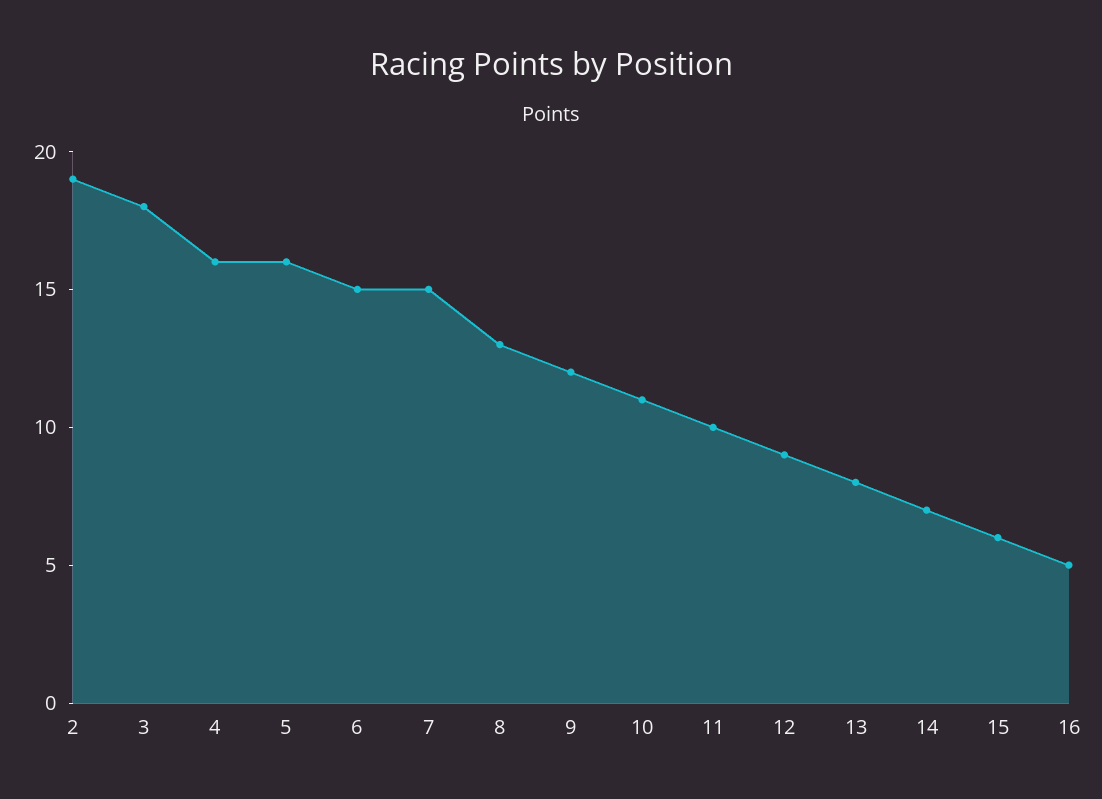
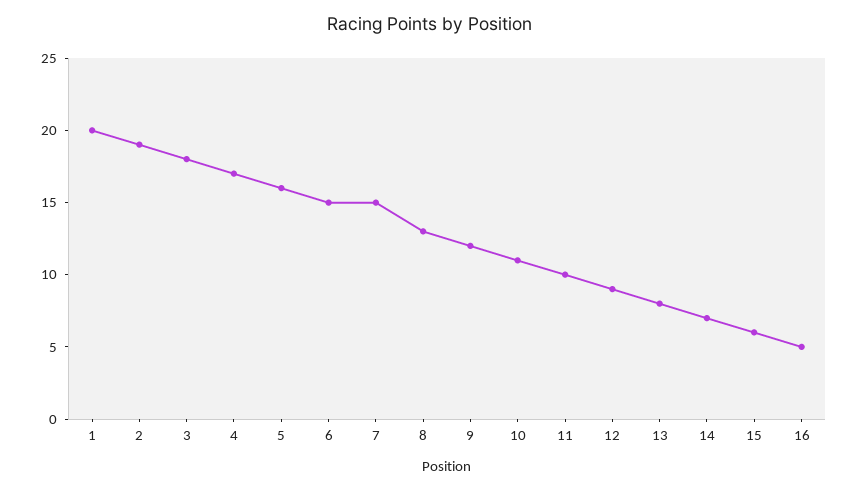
  {
    "2": 19,
    "3": 18,
-   "4": 16,
+   "4": 17,
    "5": 16,
    "6": 15,
    "7": 15,
    "8": 13,
    "9": 12,
    "10": 11,
    "11": 10,
    "12": 9,
    "13": 8,
    "14": 7,
    "15": 6,
-   "16": 5
+   "16": 5,
+   "1": 20
  }

